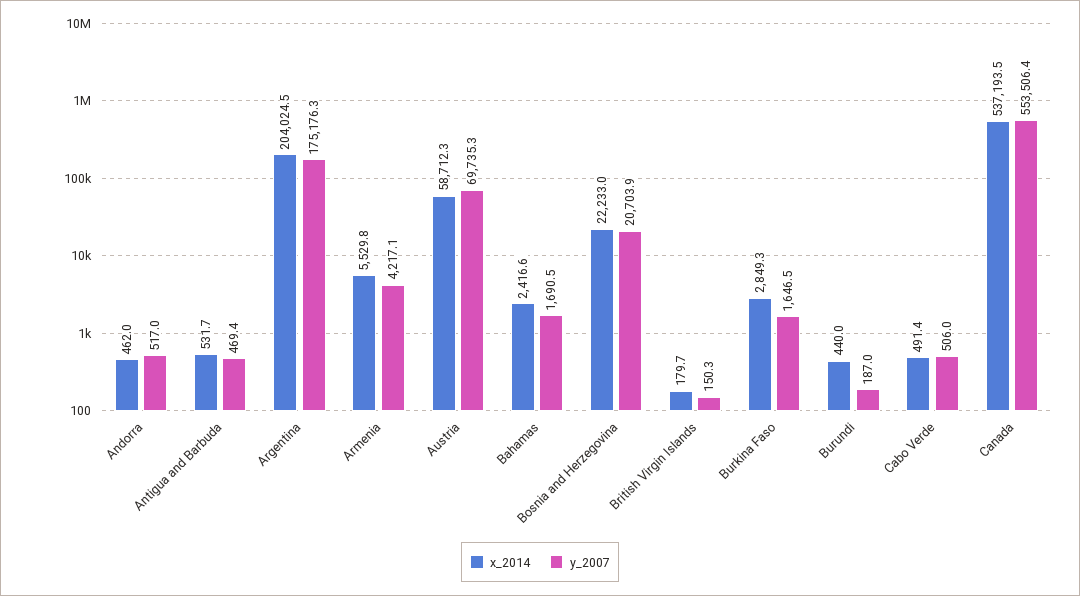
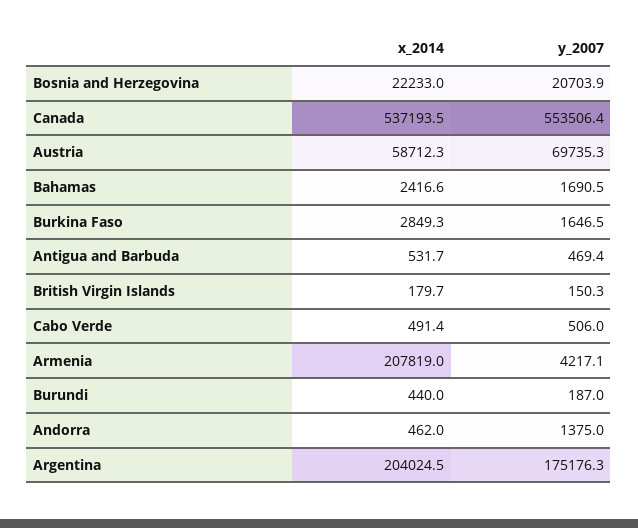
  {
    "x_2014": {
      "Andorra": 462,
      "Antigua and Barbuda": 531.7,
      "Argentina": 204024.5,
-     "Armenia": 5529.8,
+     "Armenia": 207819,
      "Austria": 58712.3,
      "Bahamas": 2416.6,
      "Bosnia and Herzegovina": 22233,
      "British Virgin Islands": 179.7,
      "Burkina Faso": 2849.3,
      "Burundi": 440,
      "Cabo Verde": 491.4,
      "Canada": 537193.5
    },
    "y_2007": {
-     "Andorra": 517,
+     "Andorra": 1375,
      "Antigua and Barbuda": 469.4,
      "Argentina": 175176.3,
      "Armenia": 4217.1,
      "Austria": 69735.3,
      "Bahamas": 1690.5,
      "Bosnia and Herzegovina": 20703.9,
      "British Virgin Islands": 150.3,
      "Burkina Faso": 1646.5,
      "Burundi": 187,
      "Cabo Verde": 506,
      "Canada": 553506.4
    }
  }

